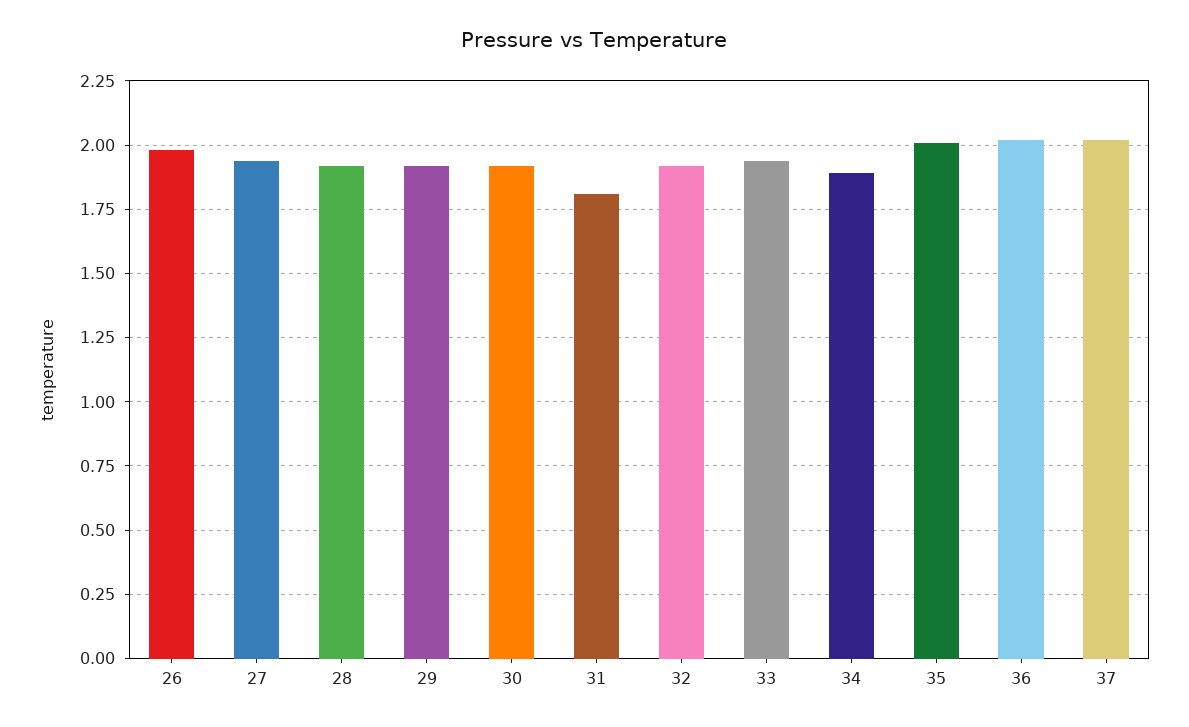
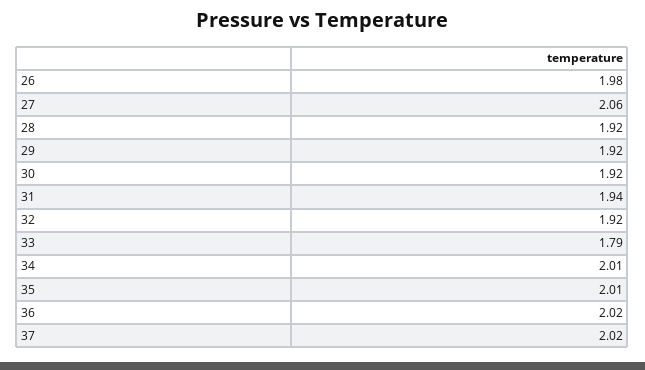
  {
    "26": 1.98,
-   "27": 1.95,
+   "27": 2.06,
    "28": 1.92,
    "29": 1.92,
    "30": 1.92,
-   "31": 1.8,
+   "31": 1.94,
    "32": 1.92,
-   "33": 1.95,
+   "33": 1.79,
-   "34": 1.9,
+   "34": 2.01,
    "35": 2.01,
    "36": 2.02,
    "37": 2.02
  }

